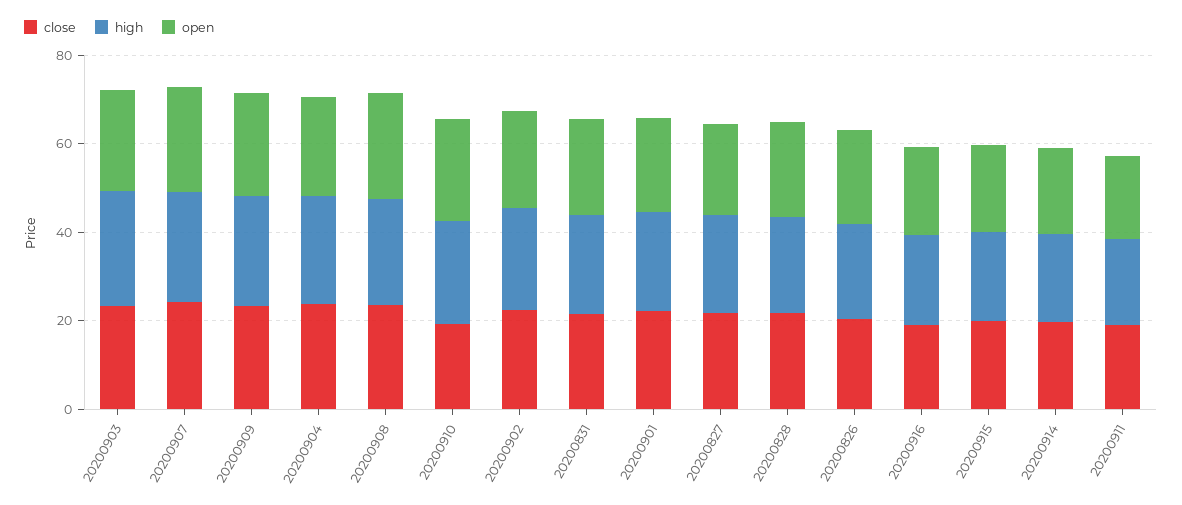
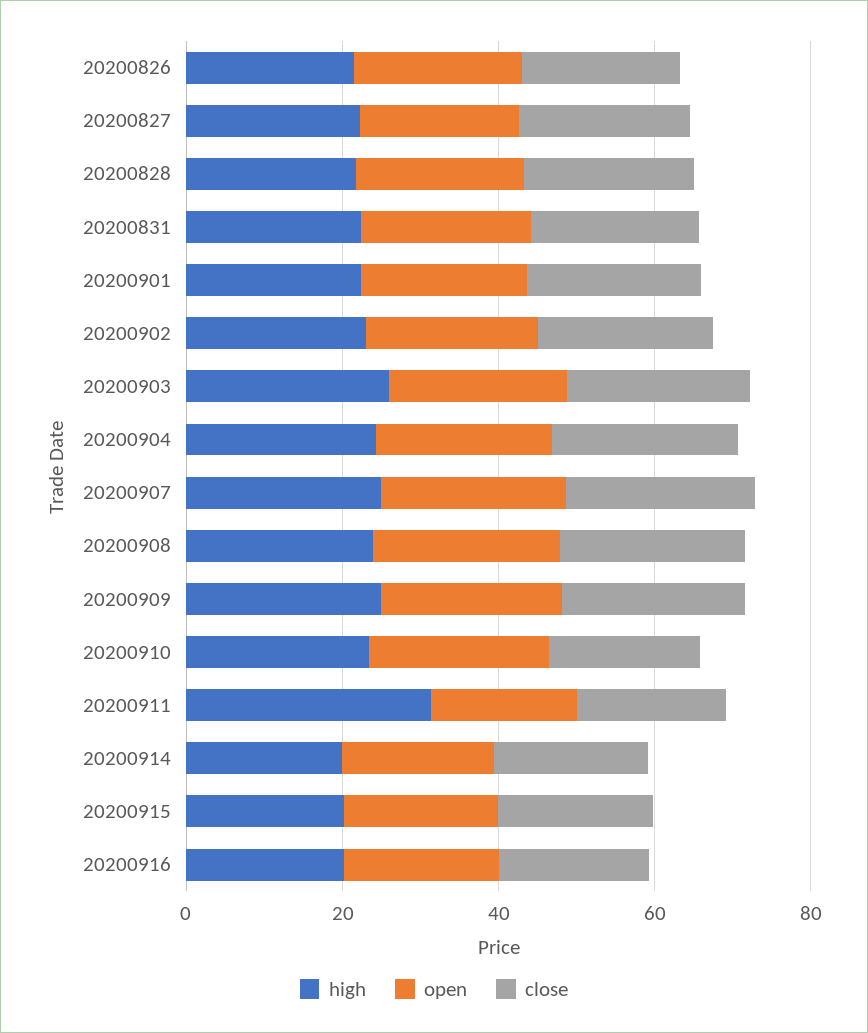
  {
    "close": {
      "20200903": 25,
      "20200907": 25,
      "20200909": 25,
      "20200904": 25,
      "20200908": 25,
      "20200910": 20,
      "20200902": 20,
      "20200831": 20,
      "20200901": 20,
      "20200827": 20,
      "20200828": 20,
      "20200826": 20,
      "20200916": 20,
      "20200915": 20,
      "20200914": 20,
      "20200911": 20
    },
    "high": {
      "20200903": 25,
      "20200907": 25,
      "20200909": 25,
      "20200904": 25,
      "20200908": 25,
      "20200910": 25,
      "20200902": 25,
      "20200831": 20,
      "20200901": 20,
      "20200827": 20,
      "20200828": 20,
      "20200826": 20,
      "20200916": 20,
      "20200915": 20,
      "20200914": 20,
-     "20200911": 20
+     "20200911": 30
    },
    "open": {
      "20200903": 25,
      "20200907": 25,
      "20200909": 25,
      "20200904": 25,
      "20200908": 25,
      "20200910": 25,
      "20200902": 20,
      "20200831": 20,
      "20200901": 20,
      "20200827": 20,
      "20200828": 20,
      "20200826": 20,
      "20200916": 20,
      "20200915": 20,
      "20200914": 20,
      "20200911": 20
    }
  }

